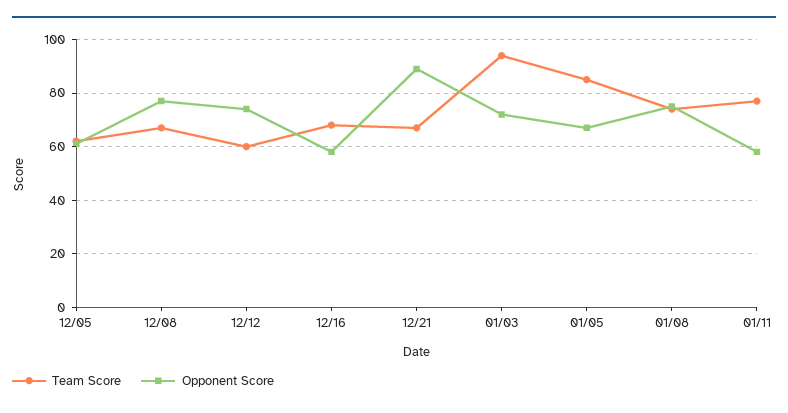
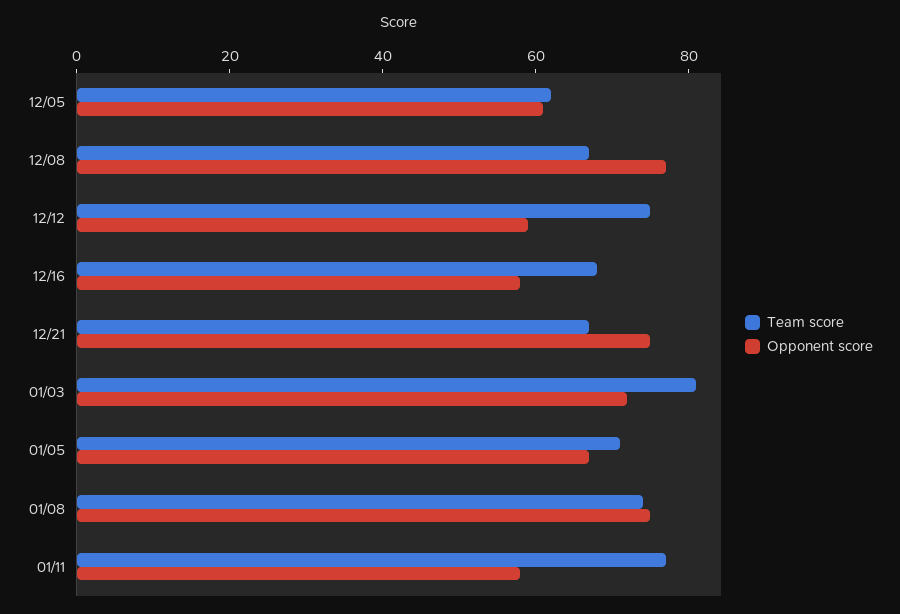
  {
    "Team Score": {
      "12/05": 60,
      "12/08": 65,
-     "12/12": 60,
+     "12/12": 75,
      "12/16": 70,
      "12/21": 65,
-     "01/03": 95,
+     "01/03": 80,
-     "01/05": 85,
+     "01/05": 70,
      "01/08": 75,
      "01/11": 75
    },
    "Opponent Score": {
      "12/05": 60,
      "12/08": 75,
-     "12/12": 75,
+     "12/12": 60,
      "12/16": 60,
-     "12/21": 90,
+     "12/21": 75,
      "01/03": 70,
      "01/05": 65,
      "01/08": 75,
      "01/11": 60
    }
  }

